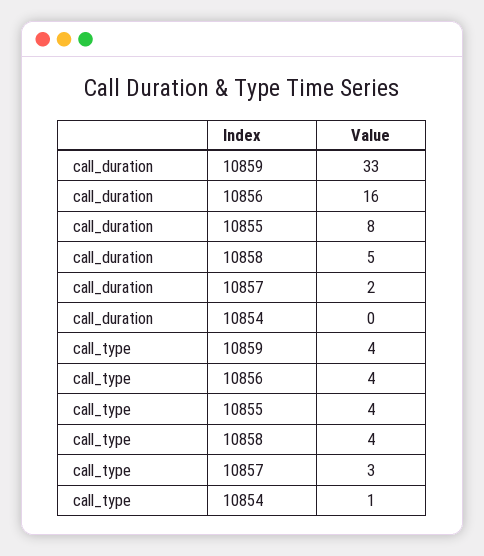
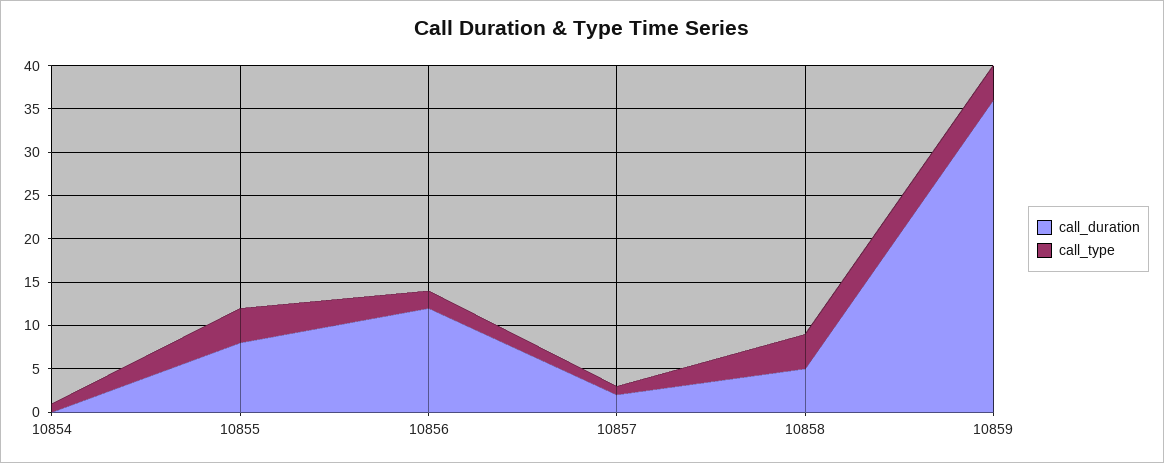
  {
    "call_duration": {
-     "10859": 33,
+     "10859": 36,
-     "10856": 16,
+     "10856": 12,
      "10855": 8,
      "10858": 5,
      "10857": 2,
      "10854": 0
    },
    "call_type": {
      "10859": 4,
-     "10856": 4,
+     "10856": 2,
      "10855": 4,
      "10858": 4,
-     "10857": 3,
+     "10857": 1,
      "10854": 1
    }
  }

